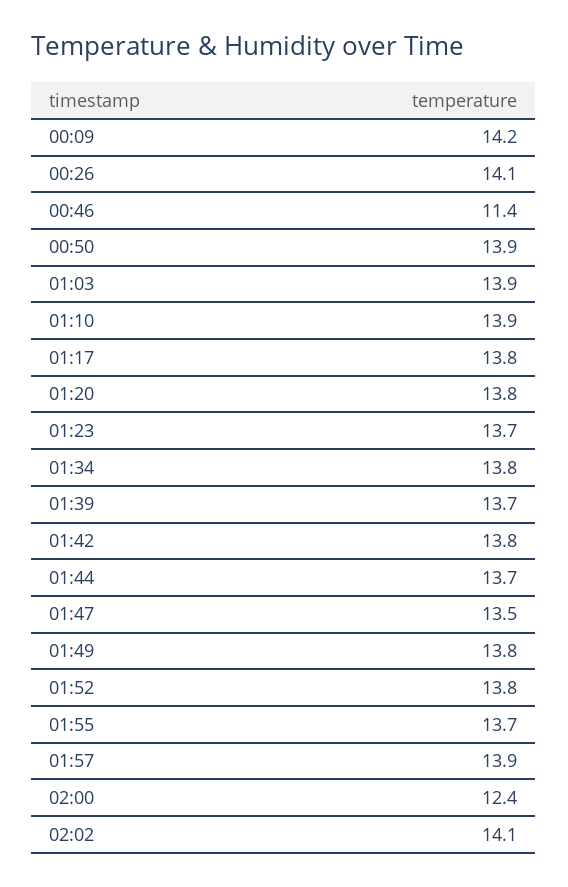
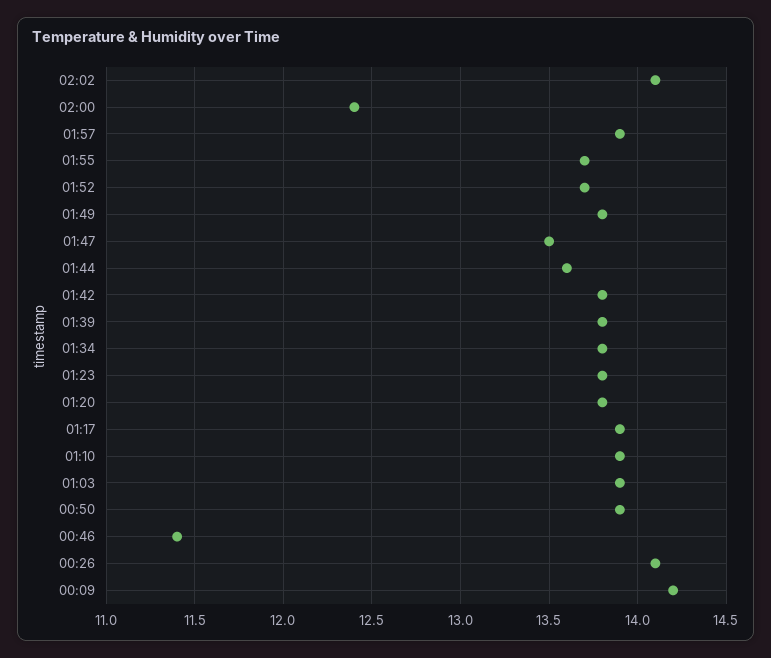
  {
    "00:09": 14.2,
    "00:26": 14.1,
    "00:46": 11.4,
    "00:50": 13.9,
    "01:03": 13.9,
    "01:10": 13.9,
-   "01:17": 13.8,
+   "01:17": 13.9,
    "01:20": 13.8,
-   "01:23": 13.7,
+   "01:23": 13.8,
    "01:34": 13.8,
-   "01:39": 13.7,
+   "01:39": 13.8,
    "01:42": 13.8,
-   "01:44": 13.7,
+   "01:44": 13.6,
    "01:47": 13.5,
    "01:49": 13.8,
-   "01:52": 13.8,
+   "01:52": 13.7,
    "01:55": 13.7,
    "01:57": 13.9,
    "02:00": 12.4,
    "02:02": 14.1
  }

